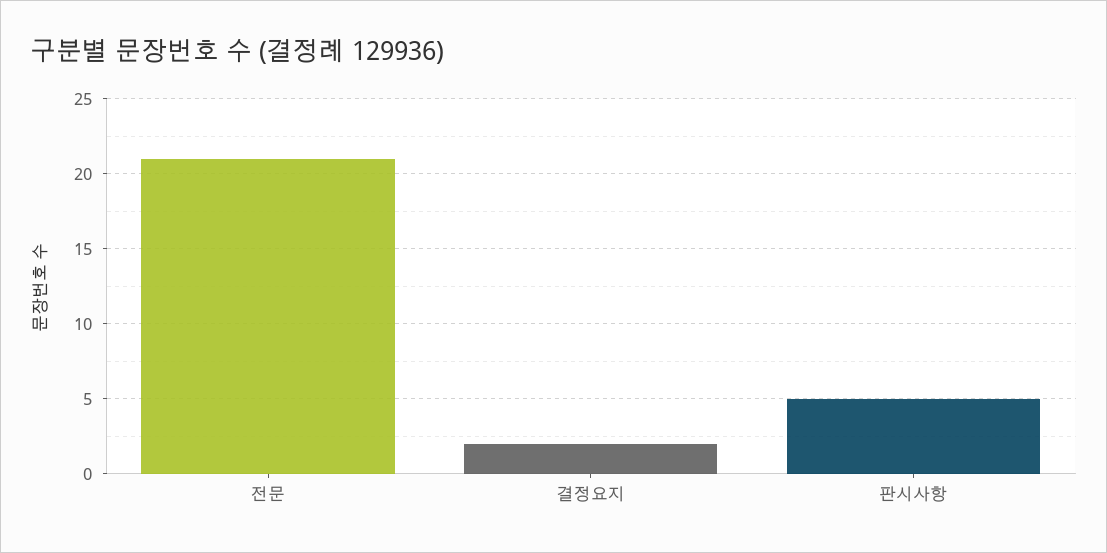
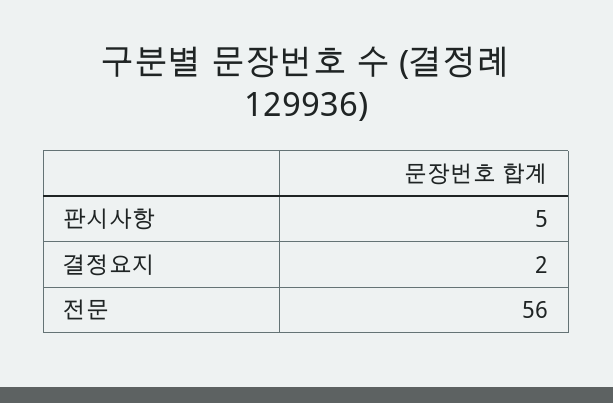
  {
-   "전문": 21,
+   "전문": 56,
    "결정요지": 2,
    "판시사항": 5
  }

